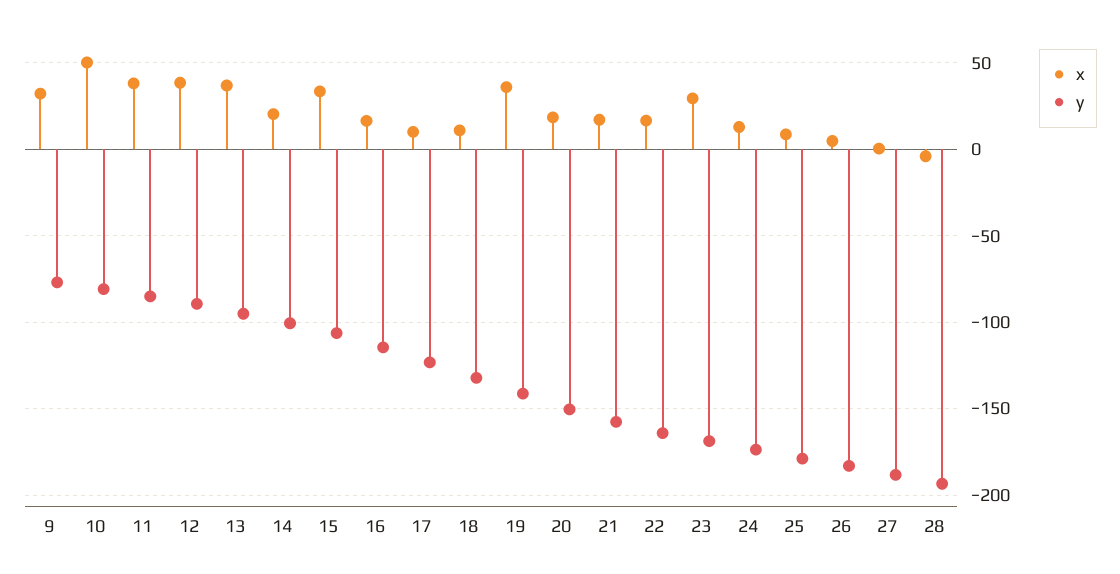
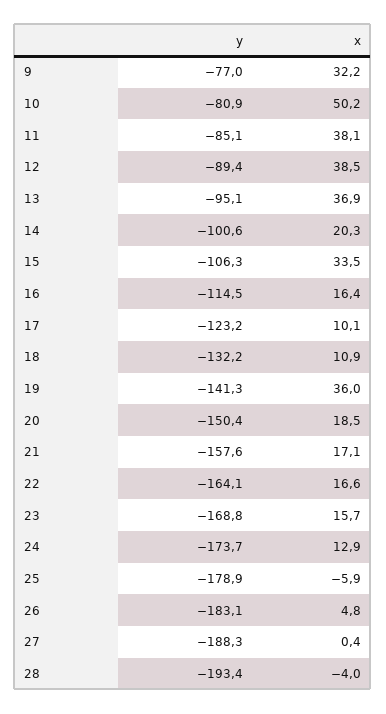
  {
    "x": {
      "9": 32.2,
      "10": 50.2,
      "11": 38.1,
      "12": 38.5,
      "13": 36.9,
      "14": 20.3,
      "15": 33.5,
      "16": 16.4,
      "17": 10.1,
      "18": 10.9,
      "19": 36,
      "20": 18.5,
      "21": 17.1,
      "22": 16.6,
-     "23": 30,
+     "23": 15.7,
      "24": 12.9,
-     "25": 10,
+     "25": -5.9,
      "26": 4.8,
      "27": 0.4,
      "28": -4
    },
    "y": {
      "9": -77,
      "10": -80.9,
      "11": -85.1,
      "12": -89.4,
      "13": -95.1,
      "14": -100.6,
      "15": -106.3,
      "16": -114.5,
      "17": -123.2,
      "18": -132.2,
      "19": -141.3,
      "20": -150.4,
      "21": -157.6,
      "22": -164.1,
      "23": -168.8,
      "24": -173.7,
      "25": -178.9,
      "26": -183.1,
      "27": -188.3,
      "28": -193.4
    }
  }

